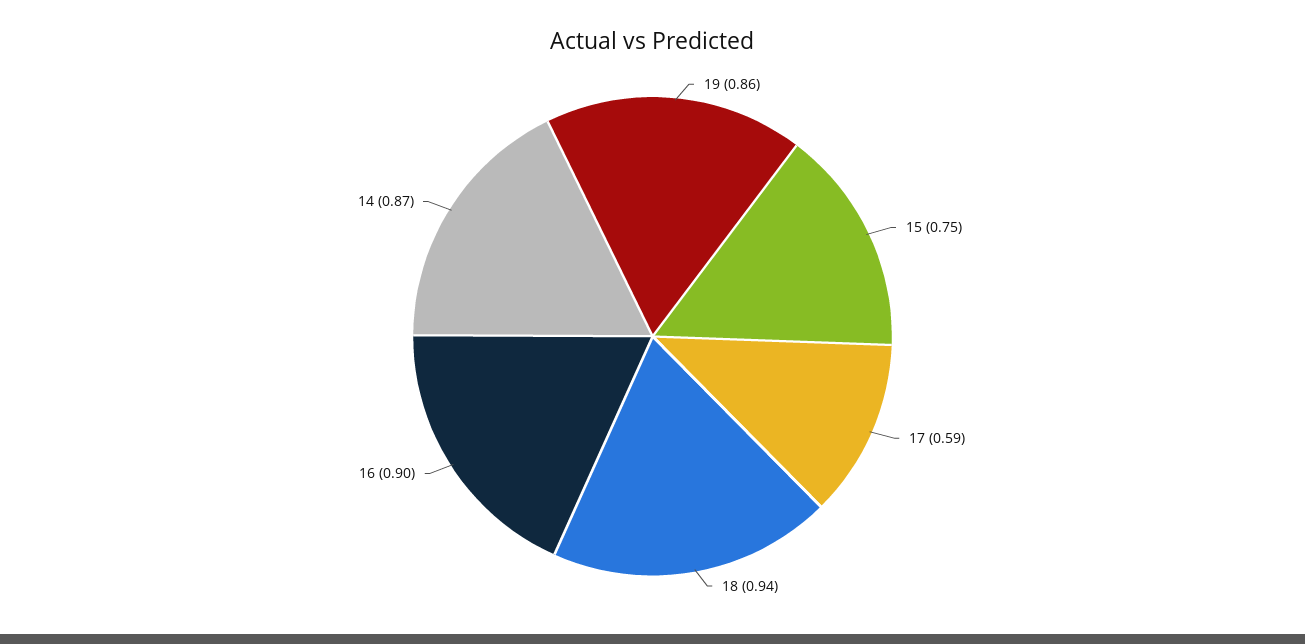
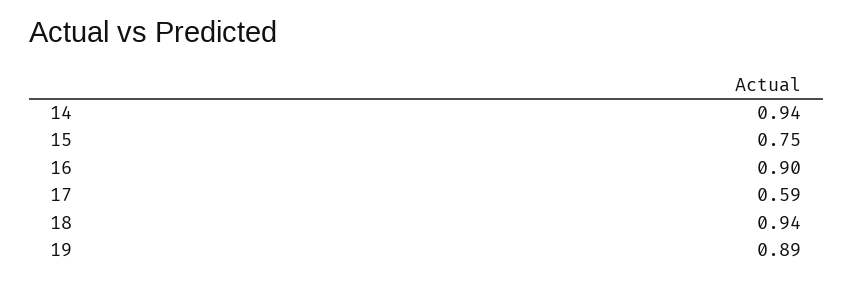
  {
-   "19": 0.86,
+   "19": 0.89,
    "15": 0.75,
    "17": 0.59,
    "18": 0.94,
    "16": 0.9,
-   "14": 0.87
+   "14": 0.94
  }

